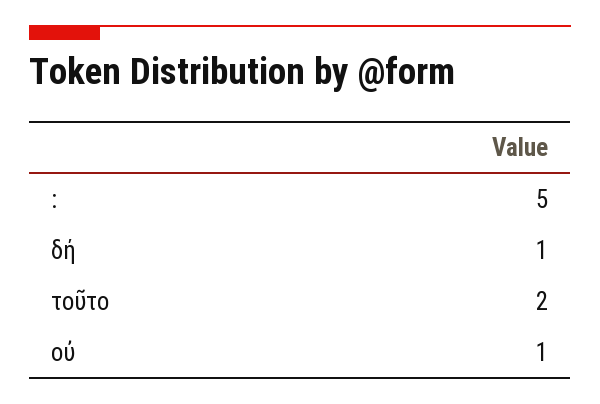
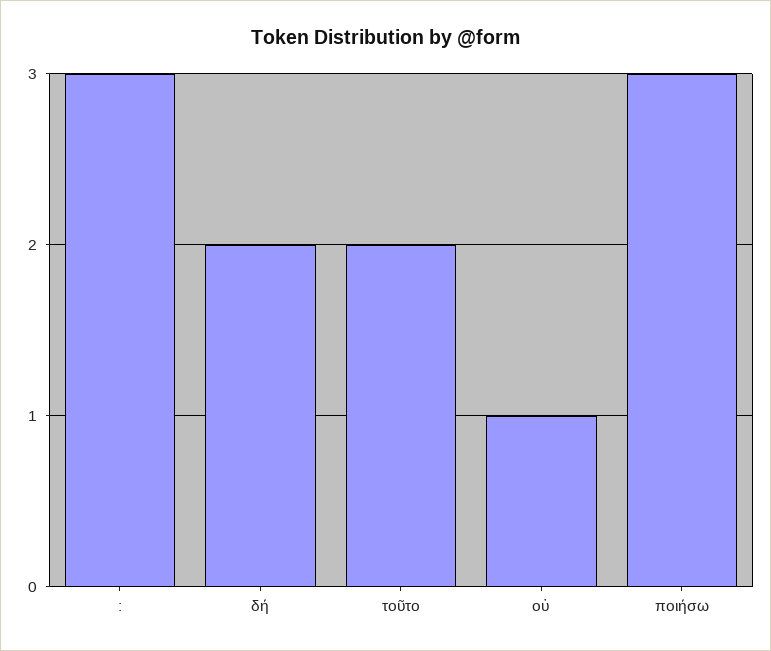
  {
-   ":": 5,
+   ":": 3,
-   "δή": 1,
+   "δή": 2,
    "τοῦτο": 2,
-   "οὐ": 1
+   "οὐ": 1,
+   "ποιήσω": 3
  }

